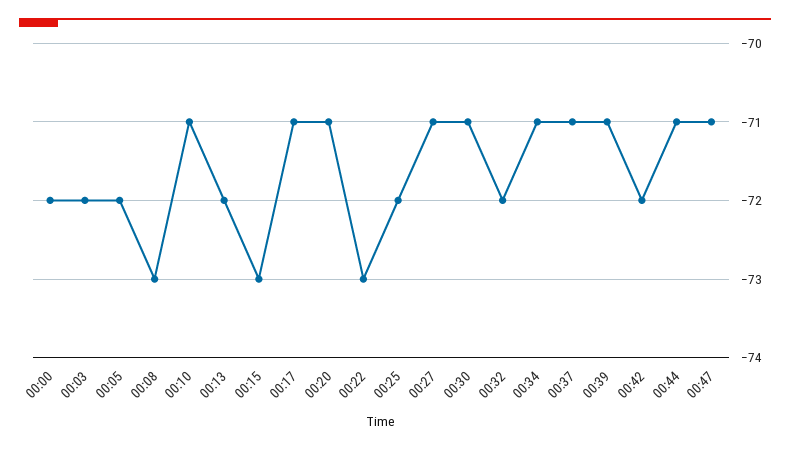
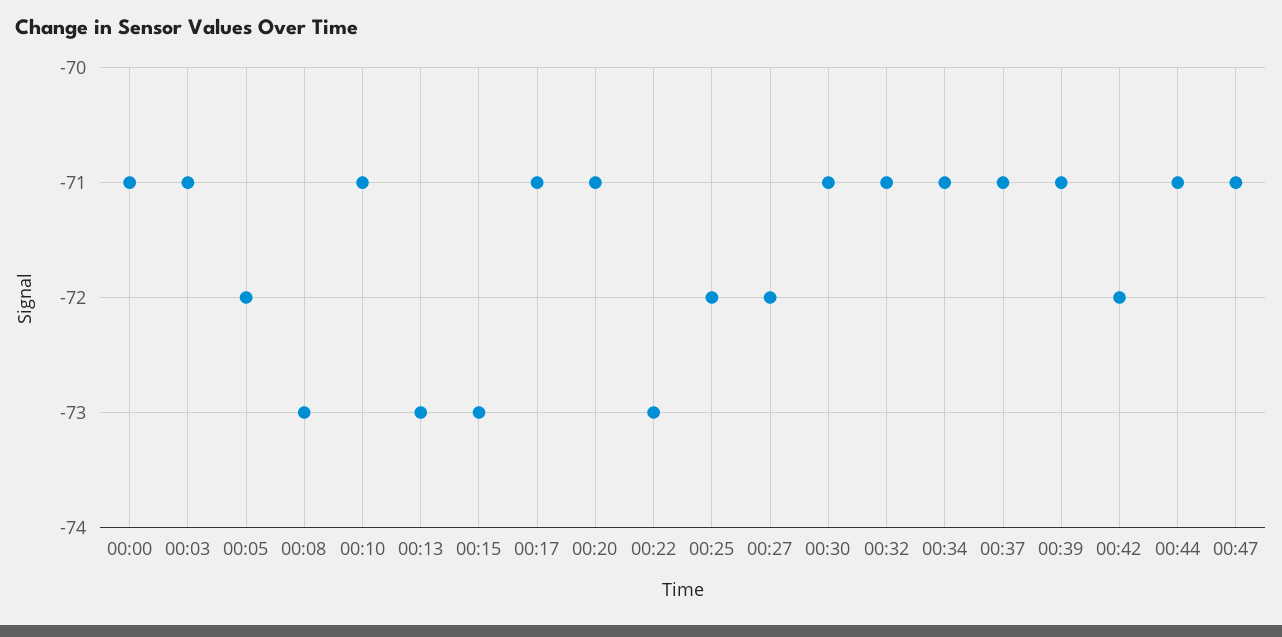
  {
-   "00:00": -72,
+   "00:00": -71,
-   "00:03": -72,
+   "00:03": -71,
    "00:05": -72,
    "00:08": -73,
    "00:10": -71,
-   "00:13": -72,
+   "00:13": -73,
    "00:15": -73,
    "00:17": -71,
    "00:20": -71,
    "00:22": -73,
    "00:25": -72,
-   "00:27": -71,
+   "00:27": -72,
    "00:30": -71,
-   "00:32": -72,
+   "00:32": -71,
    "00:34": -71,
    "00:37": -71,
    "00:39": -71,
    "00:42": -72,
    "00:44": -71,
    "00:47": -71
  }

